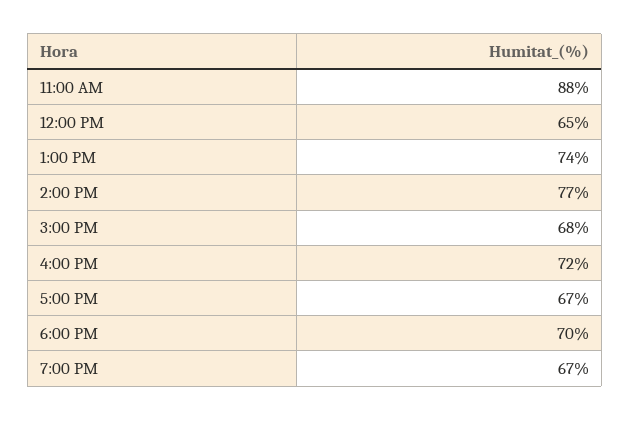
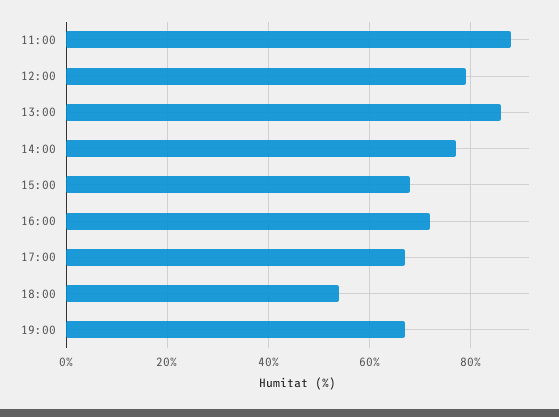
  {
    "11:00 AM": 88,
-   "12:00 PM": 65,
+   "12:00 PM": 80,
-   "1:00 PM": 74,
+   "1:00 PM": 85,
    "2:00 PM": 77,
    "3:00 PM": 68,
    "4:00 PM": 72,
    "5:00 PM": 67,
-   "6:00 PM": 70,
+   "6:00 PM": 55,
    "7:00 PM": 67
  }

